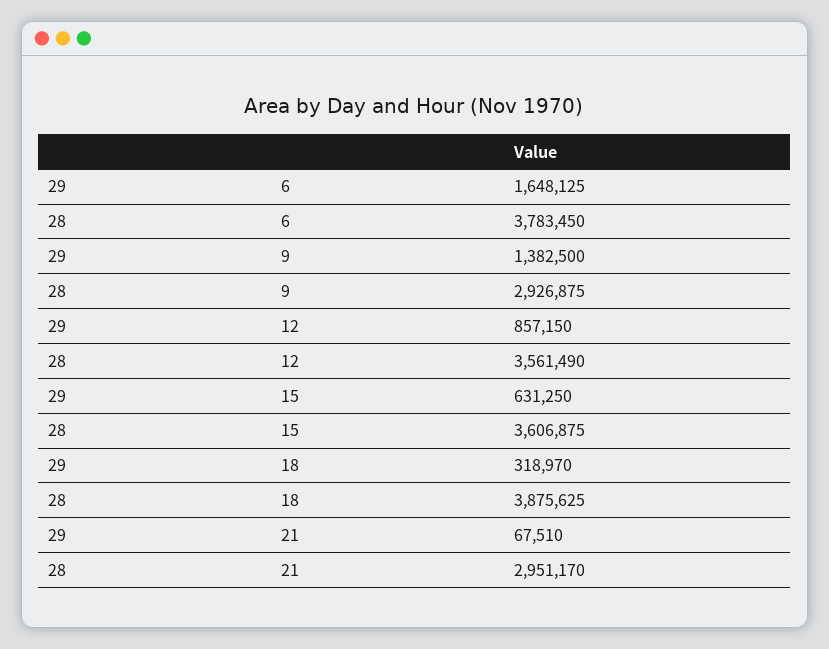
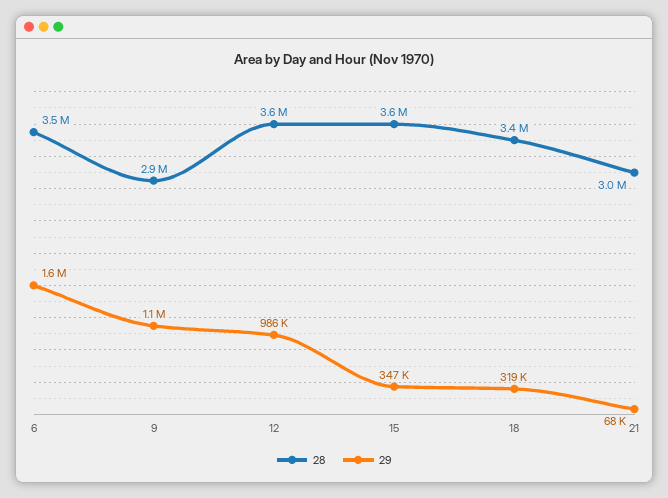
  {
    "29": {
      "6": 1648125,
-     "9": 1382500,
+     "9": 1100000,
-     "12": 857150,
+     "12": 986000,
-     "15": 631250,
+     "15": 347000,
      "18": 318970,
      "21": 67510
    },
    "28": {
-     "6": 3783450,
+     "6": 3500000,
      "9": 2926875,
      "12": 3561490,
      "15": 3606875,
-     "18": 3875625,
+     "18": 3400000,
      "21": 2951170
    }
  }

